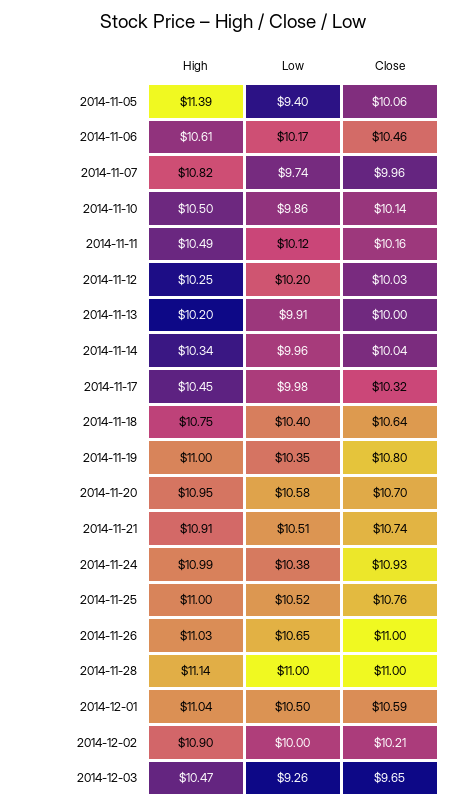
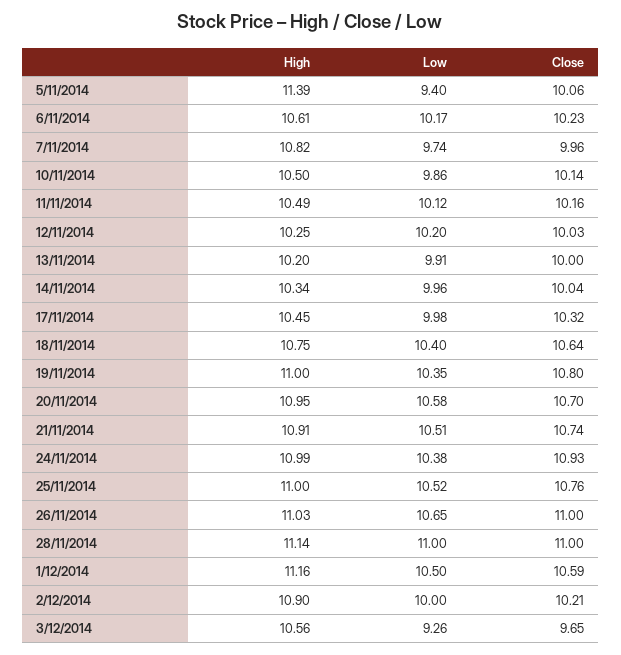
  {
    "High": {
      "2014-11-05": 11.39,
      "2014-11-06": 10.61,
      "2014-11-07": 10.82,
      "2014-11-10": 10.5,
      "2014-11-11": 10.49,
      "2014-11-12": 10.25,
      "2014-11-13": 10.2,
      "2014-11-14": 10.34,
      "2014-11-17": 10.45,
      "2014-11-18": 10.75,
      "2014-11-19": 11,
      "2014-11-20": 10.95,
      "2014-11-21": 10.91,
      "2014-11-24": 10.99,
      "2014-11-25": 11,
      "2014-11-26": 11.03,
      "2014-11-28": 11.14,
-     "2014-12-01": 11.04,
+     "2014-12-01": 11.16,
      "2014-12-02": 10.9,
-     "2014-12-03": 10.47
+     "2014-12-03": 10.56
    },
    "Low": {
      "2014-11-05": 9.4,
      "2014-11-06": 10.17,
      "2014-11-07": 9.74,
      "2014-11-10": 9.86,
      "2014-11-11": 10.12,
      "2014-11-12": 10.2,
      "2014-11-13": 9.91,
      "2014-11-14": 9.96,
      "2014-11-17": 9.98,
      "2014-11-18": 10.4,
      "2014-11-19": 10.35,
      "2014-11-20": 10.58,
      "2014-11-21": 10.51,
      "2014-11-24": 10.38,
      "2014-11-25": 10.52,
      "2014-11-26": 10.65,
      "2014-11-28": 11,
      "2014-12-01": 10.5,
      "2014-12-02": 10,
      "2014-12-03": 9.26
    },
    "Close": {
      "2014-11-05": 10.06,
-     "2014-11-06": 10.46,
+     "2014-11-06": 10.23,
      "2014-11-07": 9.96,
      "2014-11-10": 10.14,
      "2014-11-11": 10.16,
      "2014-11-12": 10.03,
      "2014-11-13": 10,
      "2014-11-14": 10.04,
      "2014-11-17": 10.32,
      "2014-11-18": 10.64,
      "2014-11-19": 10.8,
      "2014-11-20": 10.7,
      "2014-11-21": 10.74,
      "2014-11-24": 10.93,
      "2014-11-25": 10.76,
      "2014-11-26": 11,
      "2014-11-28": 11,
      "2014-12-01": 10.59,
      "2014-12-02": 10.21,
      "2014-12-03": 9.65
    }
  }

